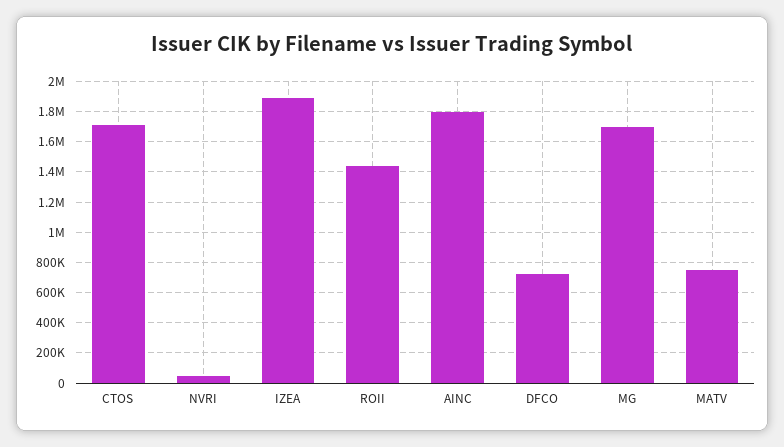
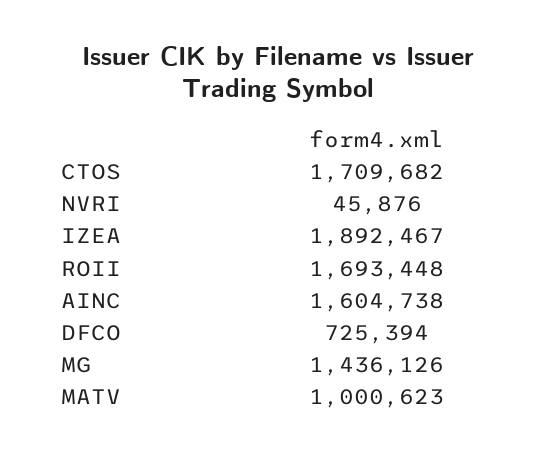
  {
    "CTOS": 1709682,
    "NVRI": 45876,
    "IZEA": 1892467,
-   "ROII": 1450000,
+   "ROII": 1693448,
-   "AINC": 1800000,
+   "AINC": 1604738,
    "DFCO": 725394,
-   "MG": 1700000,
+   "MG": 1436126,
-   "MATV": 750000
+   "MATV": 1000623
  }

